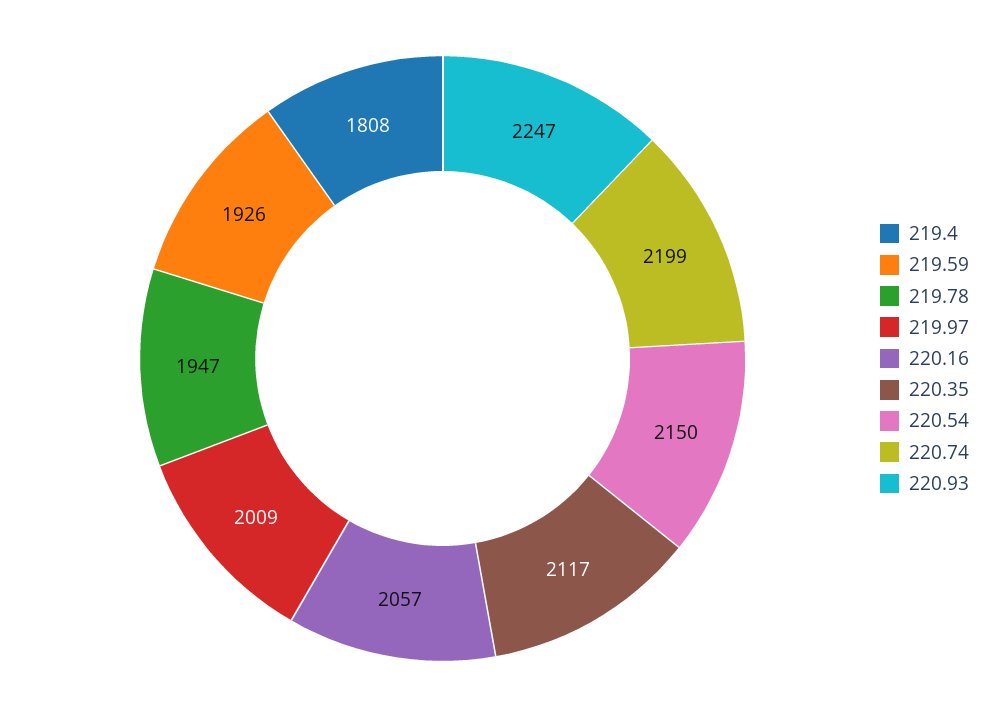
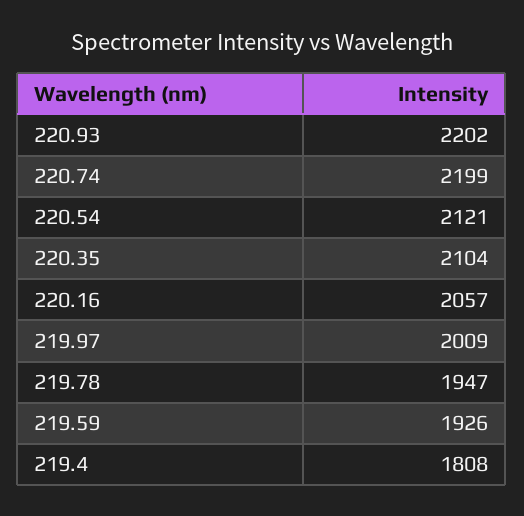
  {
    "219.4": 1808,
    "219.59": 1926,
    "219.78": 1947,
    "219.97": 2009,
    "220.16": 2057,
-   "220.35": 2117,
+   "220.35": 2104,
-   "220.54": 2150,
+   "220.54": 2121,
    "220.74": 2199,
-   "220.93": 2247
+   "220.93": 2202
  }

